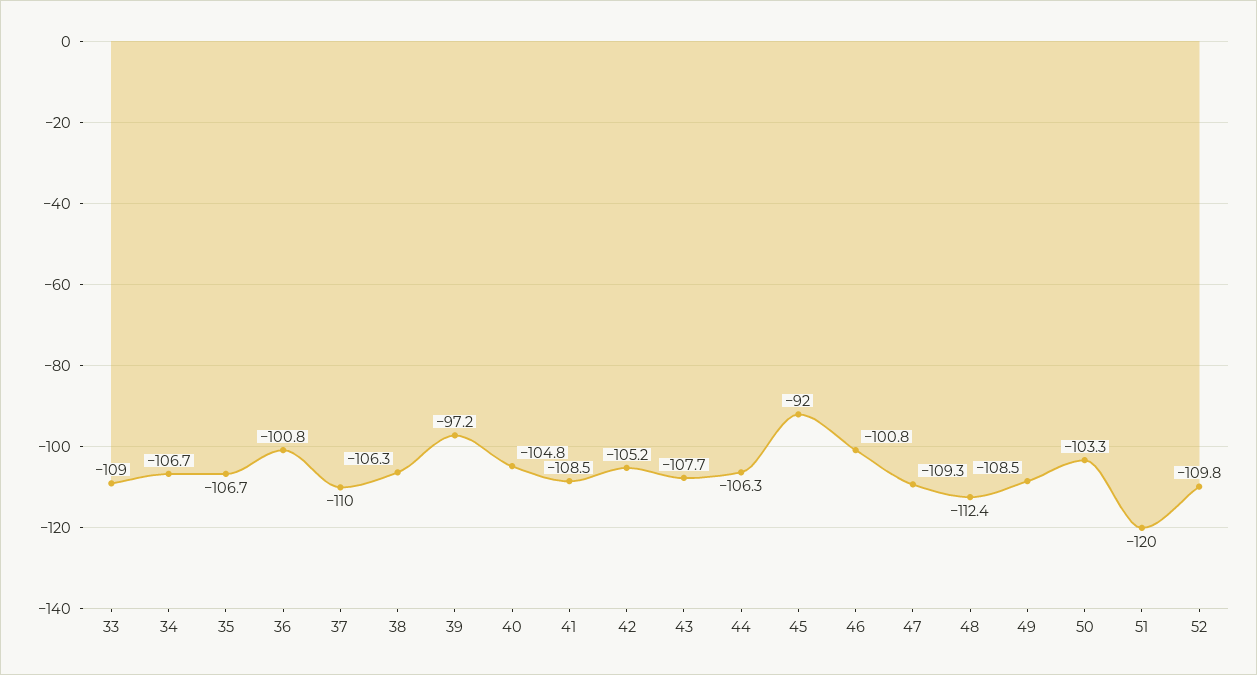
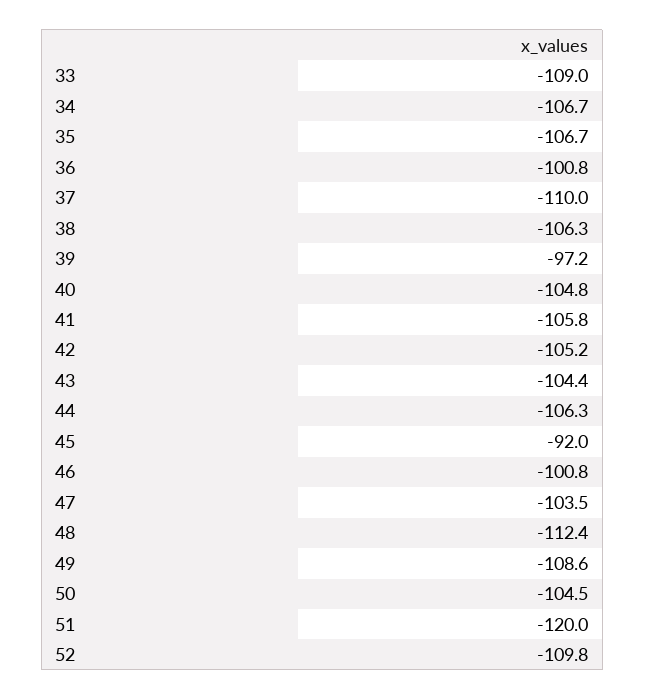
  {
    "33": -109,
    "34": -106.7,
    "35": -106.7,
    "36": -100.8,
    "37": -110,
    "38": -106.3,
    "39": -97.2,
    "40": -104.8,
-   "41": -108.5,
+   "41": -105.8,
    "42": -105.2,
-   "43": -107.7,
+   "43": -104.4,
    "44": -106.3,
    "45": -92,
    "46": -100.8,
-   "47": -109.3,
+   "47": -103.5,
    "48": -112.4,
-   "49": -108.5,
+   "49": -108.6,
-   "50": -103.3,
+   "50": -104.5,
    "51": -120,
    "52": -109.8
  }

